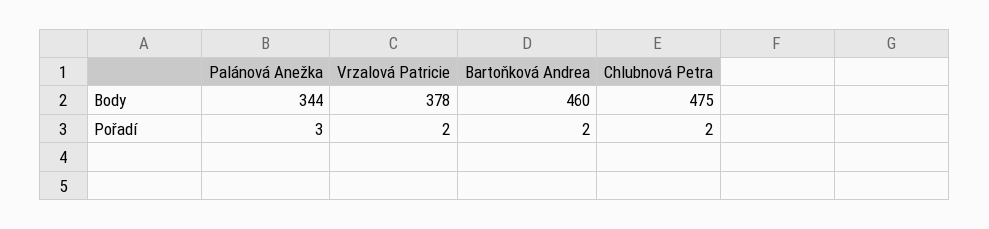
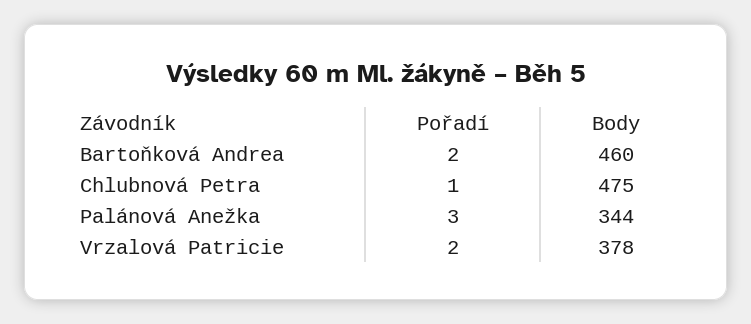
  {
    "Palánová Anežka": {
      "Body": 344,
      "Pořadí": 3
    },
    "Vrzalová Patricie": {
      "Body": 378,
      "Pořadí": 2
    },
    "Bartoňková Andrea": {
      "Body": 460,
      "Pořadí": 2
    },
    "Chlubnová Petra": {
      "Body": 475,
-     "Pořadí": 2
+     "Pořadí": 1
    }
  }

